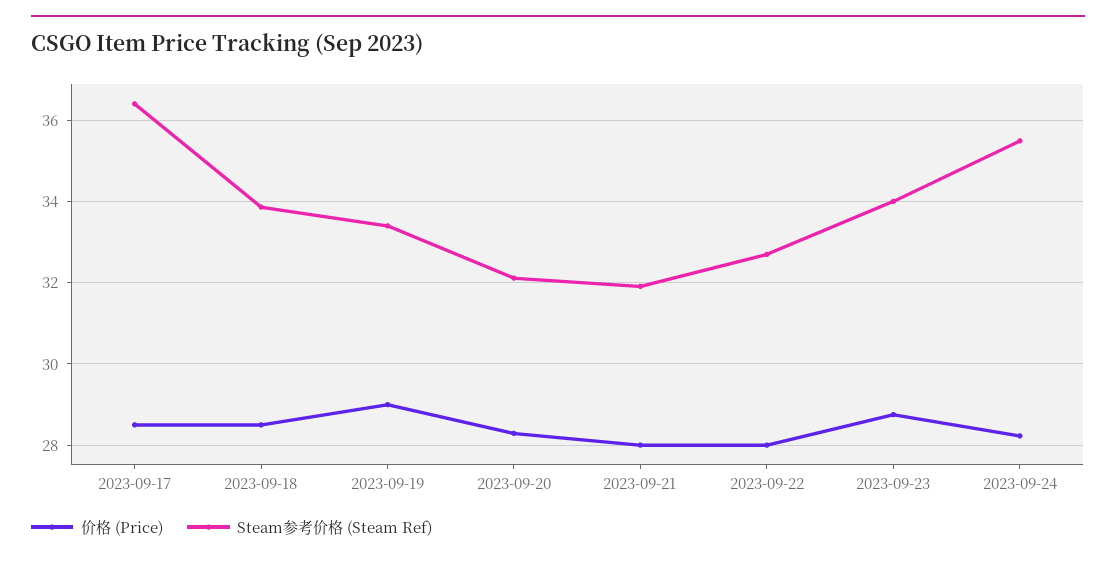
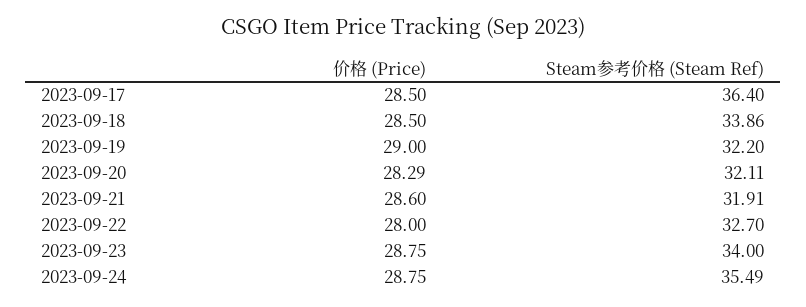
  {
    "价格 (Price)": {
      "2023-09-17": 28.5,
      "2023-09-18": 28.5,
      "2023-09-19": 29,
      "2023-09-20": 28.29,
-     "2023-09-21": 28,
+     "2023-09-21": 28.6,
      "2023-09-22": 28,
      "2023-09-23": 28.75,
-     "2023-09-24": 28.2
+     "2023-09-24": 28.75
    },
    "Steam参考价格 (Steam Ref)": {
      "2023-09-17": 36.4,
      "2023-09-18": 33.86,
-     "2023-09-19": 33.4,
+     "2023-09-19": 32.2,
      "2023-09-20": 32.11,
      "2023-09-21": 31.91,
      "2023-09-22": 32.7,
      "2023-09-23": 34,
      "2023-09-24": 35.49
    }
  }

